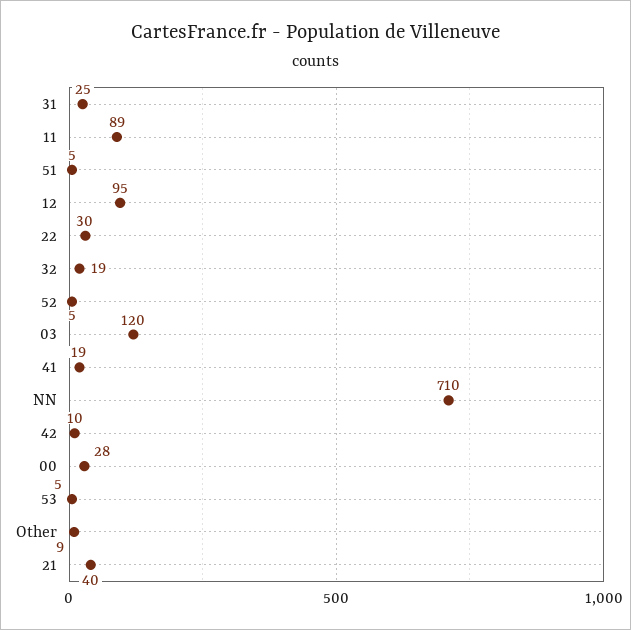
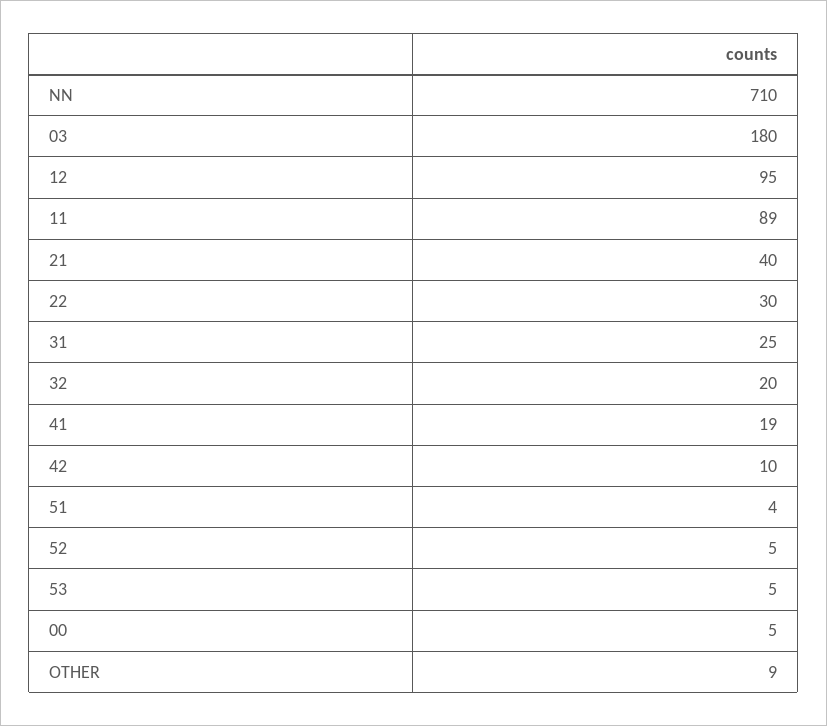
  {
    "31": 25,
    "11": 89,
-   "51": 5,
+   "51": 4,
    "12": 95,
    "22": 30,
-   "32": 19,
+   "32": 20,
    "52": 5,
-   "03": 120,
+   "03": 180,
    "41": 19,
    "NN": 710,
    "42": 10,
-   "00": 28,
+   "00": 5,
    "53": 5,
    "Other": 9,
    "21": 40
  }

